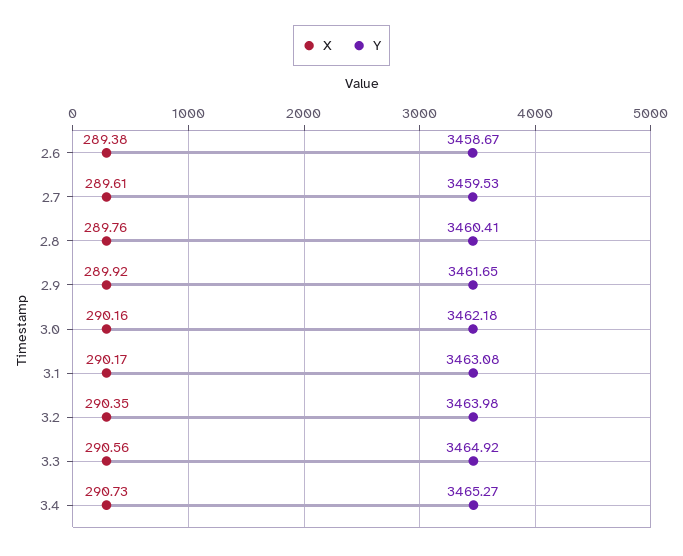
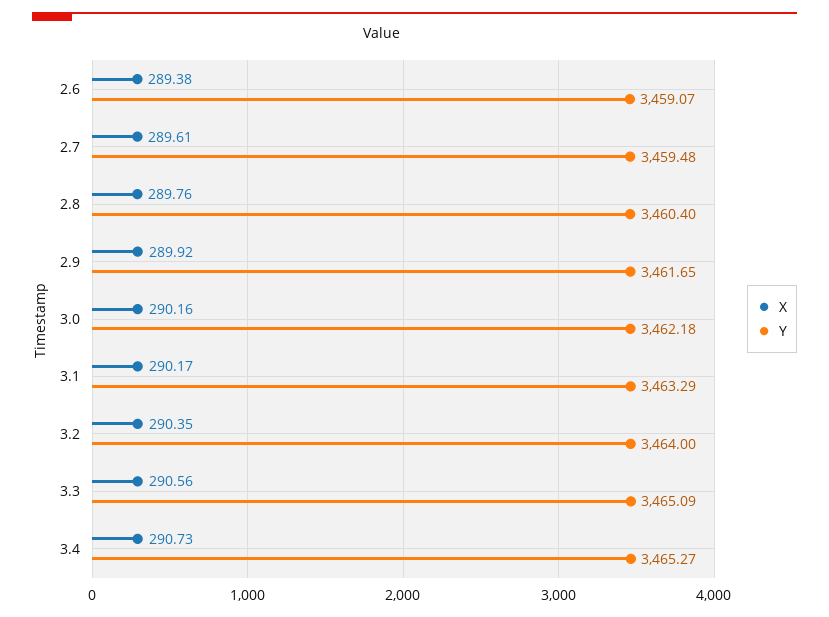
  {
    "X": {
      "2.6": 289.38,
      "2.7": 289.61,
      "2.8": 289.76,
      "2.9": 289.92,
      "3.0": 290.16,
      "3.1": 290.17,
      "3.2": 290.35,
      "3.3": 290.56,
      "3.4": 290.73
    },
    "Y": {
-     "2.6": 3458.67,
+     "2.6": 3459.07,
-     "2.7": 3459.53,
+     "2.7": 3459.48,
-     "2.8": 3460.41,
+     "2.8": 3460.4,
      "2.9": 3461.65,
      "3.0": 3462.18,
-     "3.1": 3463.08,
+     "3.1": 3463.29,
-     "3.2": 3463.98,
+     "3.2": 3464,
-     "3.3": 3464.92,
+     "3.3": 3465.09,
      "3.4": 3465.27
    }
  }

